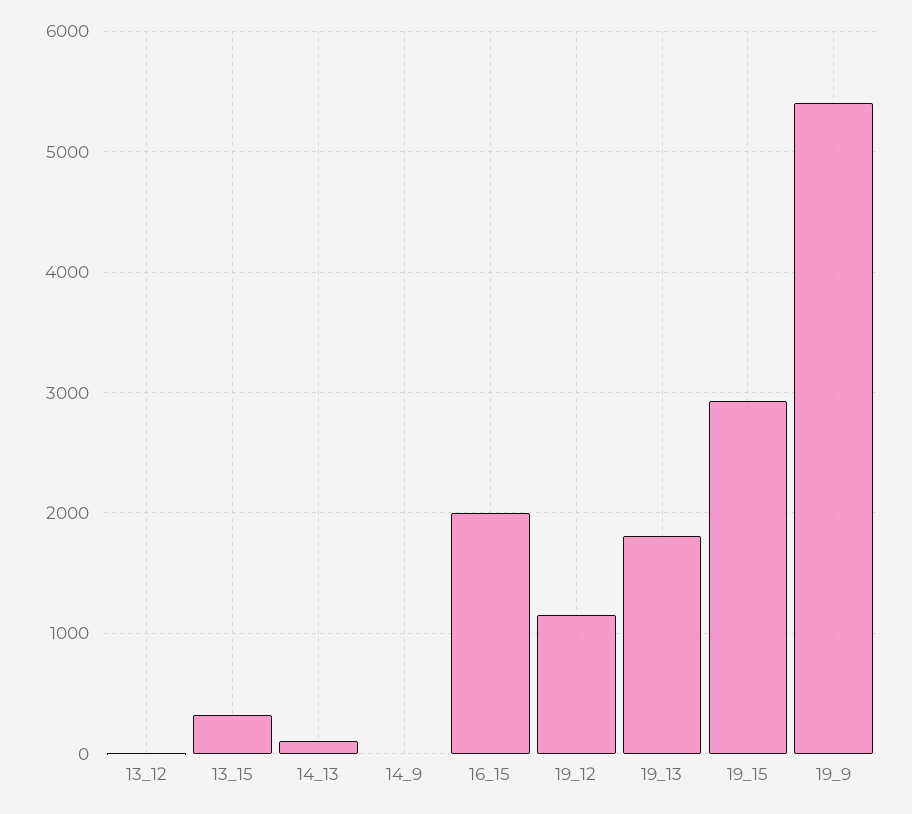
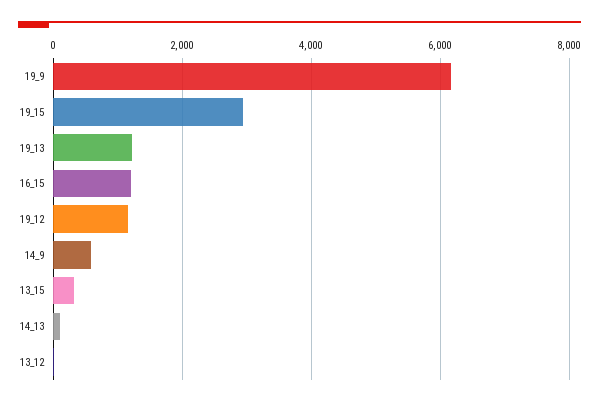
  {
    "13_12": 0,
    "13_15": 300,
    "14_13": 100,
-   "14_9": 0,
+   "14_9": 600,
-   "16_15": 2000,
+   "16_15": 1200,
    "19_12": 1200,
-   "19_13": 1800,
+   "19_13": 1200,
    "19_15": 2900,
-   "19_9": 5400
+   "19_9": 6200
  }

